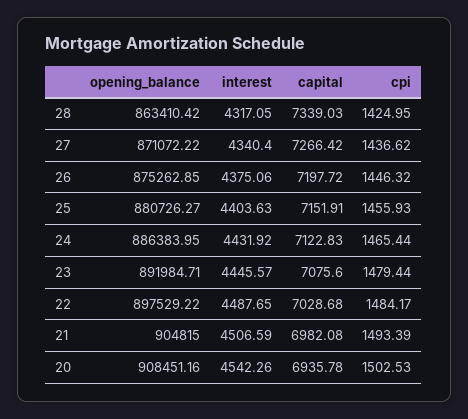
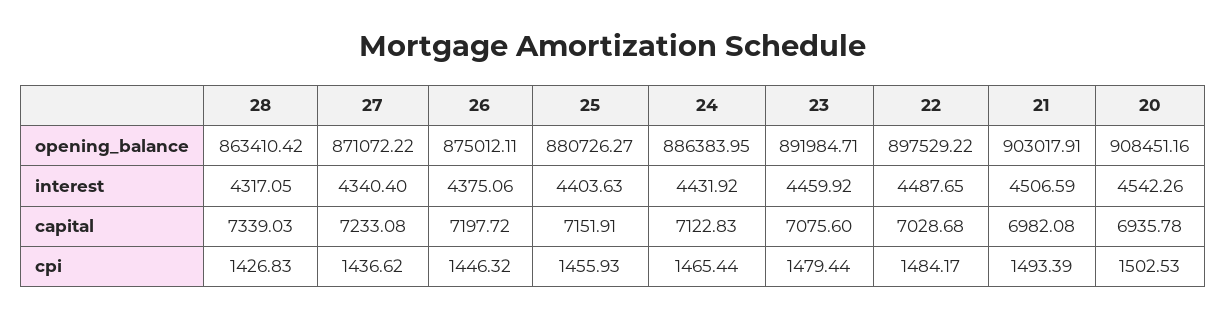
  {
    "opening_balance": {
      "28": 863410.42,
      "27": 871072.22,
-     "26": 875262.85,
+     "26": 875012.11,
      "25": 880726.27,
      "24": 886383.95,
      "23": 891984.71,
      "22": 897529.22,
-     "21": 904815,
+     "21": 903017.91,
      "20": 908451.16
    },
    "interest": {
      "28": 4317.05,
      "27": 4340.4,
      "26": 4375.06,
      "25": 4403.63,
      "24": 4431.92,
-     "23": 4445.57,
+     "23": 4459.92,
      "22": 4487.65,
      "21": 4506.59,
      "20": 4542.26
    },
    "capital": {
      "28": 7339.03,
-     "27": 7266.42,
+     "27": 7233.08,
      "26": 7197.72,
      "25": 7151.91,
      "24": 7122.83,
      "23": 7075.6,
      "22": 7028.68,
      "21": 6982.08,
      "20": 6935.78
    },
    "cpi": {
-     "28": 1424.95,
+     "28": 1426.83,
      "27": 1436.62,
      "26": 1446.32,
      "25": 1455.93,
      "24": 1465.44,
      "23": 1479.44,
      "22": 1484.17,
      "21": 1493.39,
      "20": 1502.53
    }
  }

